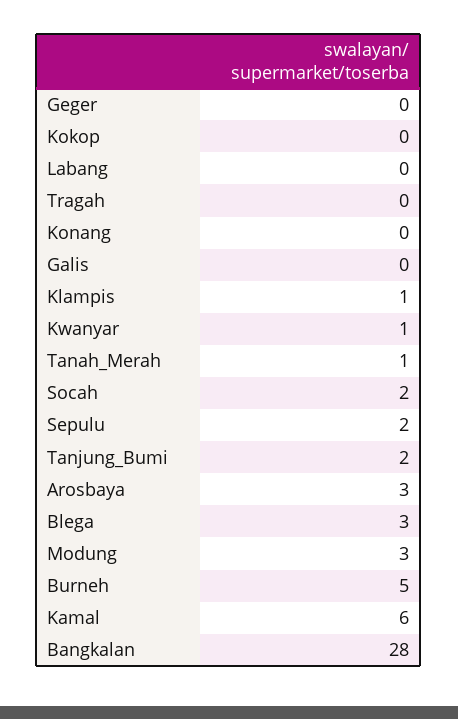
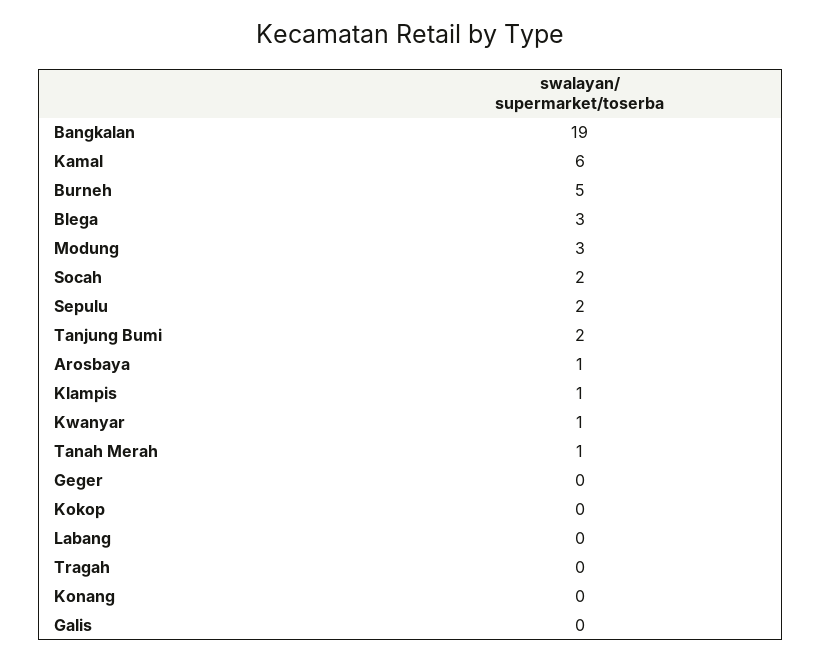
  {
    "Geger": 0,
    "Kokop": 0,
    "Labang": 0,
    "Tragah": 0,
    "Konang": 0,
    "Galis": 0,
    "Klampis": 1,
    "Kwanyar": 1,
    "Tanah_Merah": 1,
    "Socah": 2,
    "Sepulu": 2,
    "Tanjung_Bumi": 2,
-   "Arosbaya": 3,
+   "Arosbaya": 1,
    "Blega": 3,
    "Modung": 3,
    "Burneh": 5,
    "Kamal": 6,
-   "Bangkalan": 28
+   "Bangkalan": 19
  }

